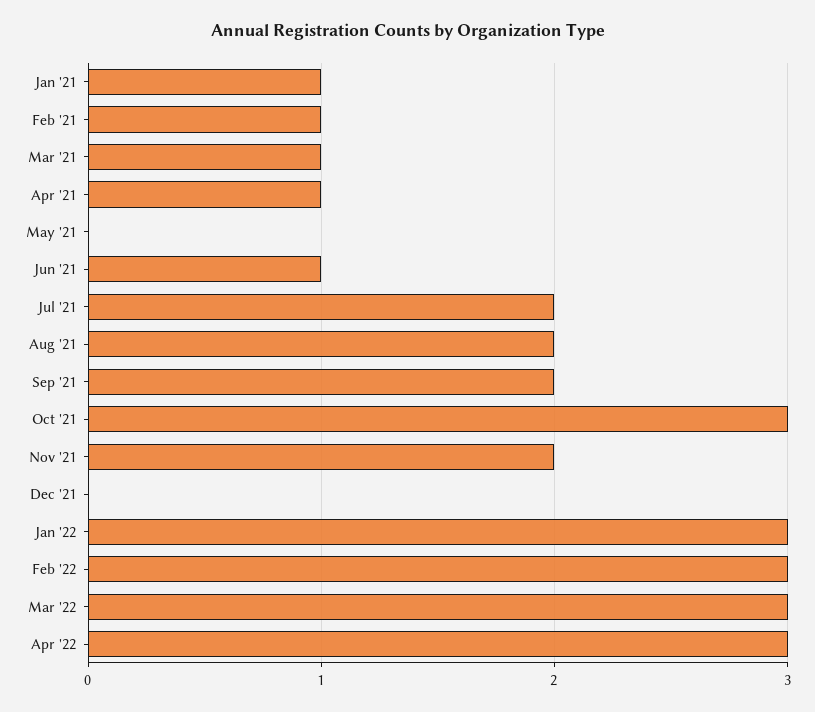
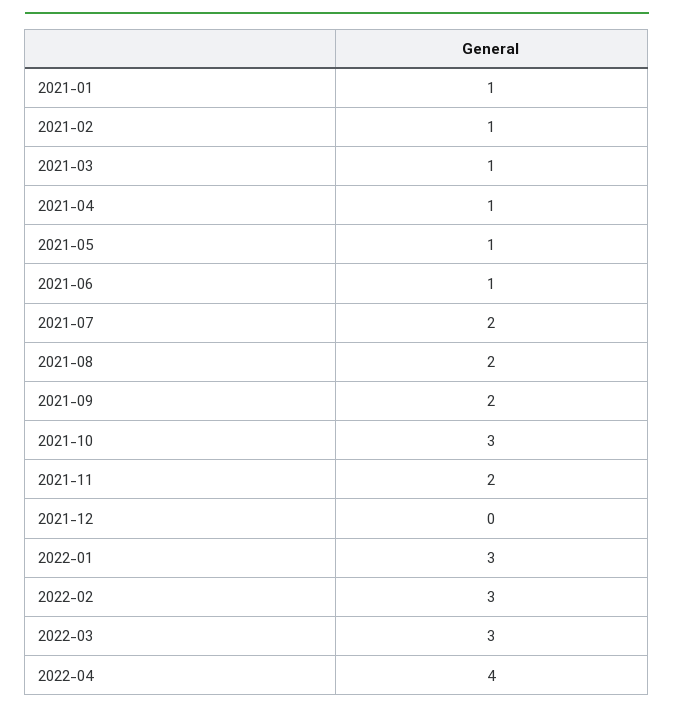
  {
    "Jan '21": 1,
    "Feb '21": 1,
    "Mar '21": 1,
    "Apr '21": 1,
-   "May '21": 0,
+   "May '21": 1,
    "Jun '21": 1,
    "Jul '21": 2,
    "Aug '21": 2,
    "Sep '21": 2,
    "Oct '21": 3,
    "Nov '21": 2,
    "Dec '21": 0,
    "Jan '22": 3,
    "Feb '22": 3,
    "Mar '22": 3,
-   "Apr '22": 3
+   "Apr '22": 4
  }

